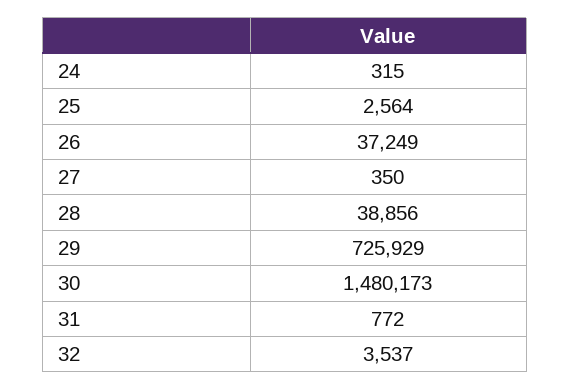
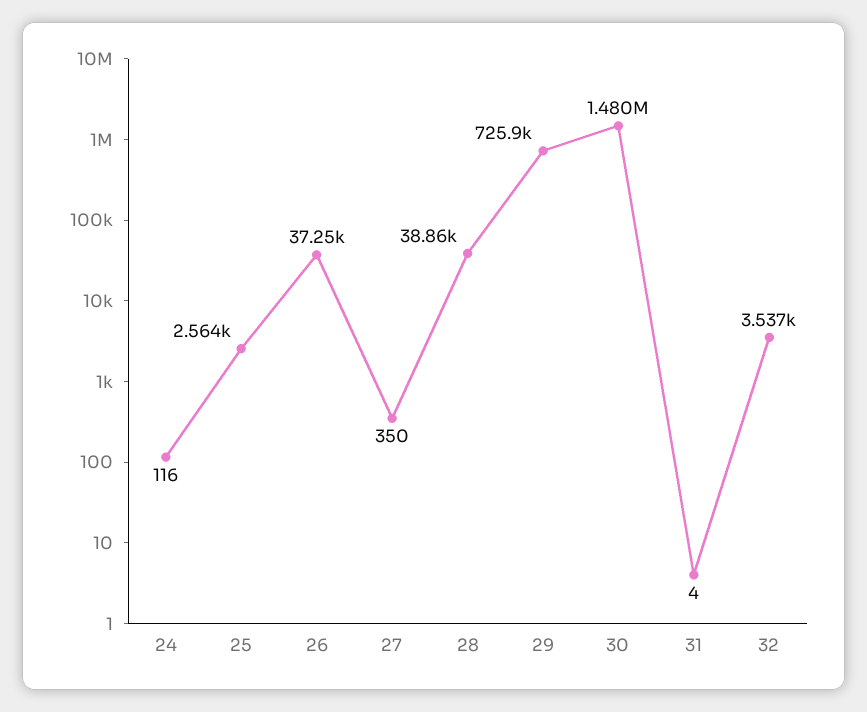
  {
-   "24": 315,
+   "24": 116,
    "25": 2564,
    "26": 37249,
    "27": 350,
    "28": 38856,
    "29": 725929,
    "30": 1480173,
-   "31": 772,
+   "31": 4,
    "32": 3537
  }

